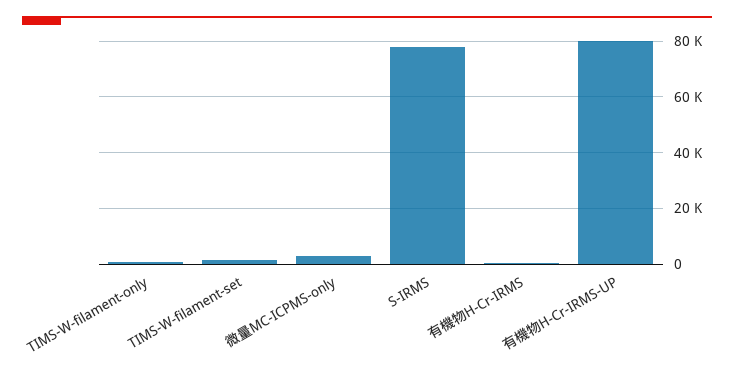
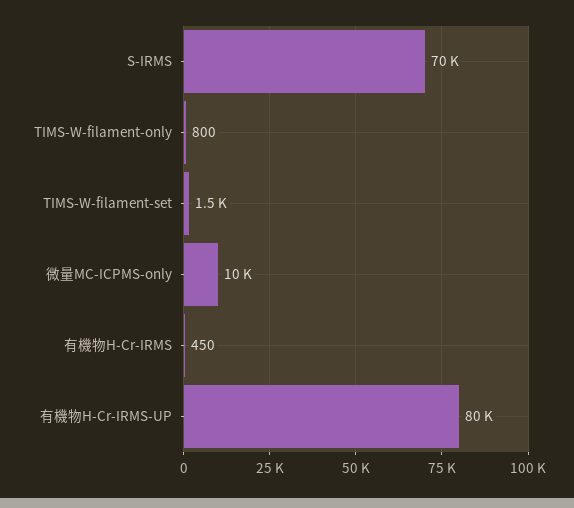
  {
    "TIMS-W-filament-only": 800,
    "TIMS-W-filament-set": 1500,
-   "微量MC-ICPMS-only": 2500,
+   "微量MC-ICPMS-only": 10000,
-   "S-IRMS": 77500,
+   "S-IRMS": 70000,
    "有機物H-Cr-IRMS": 450,
    "有機物H-Cr-IRMS-UP": 80000
  }

